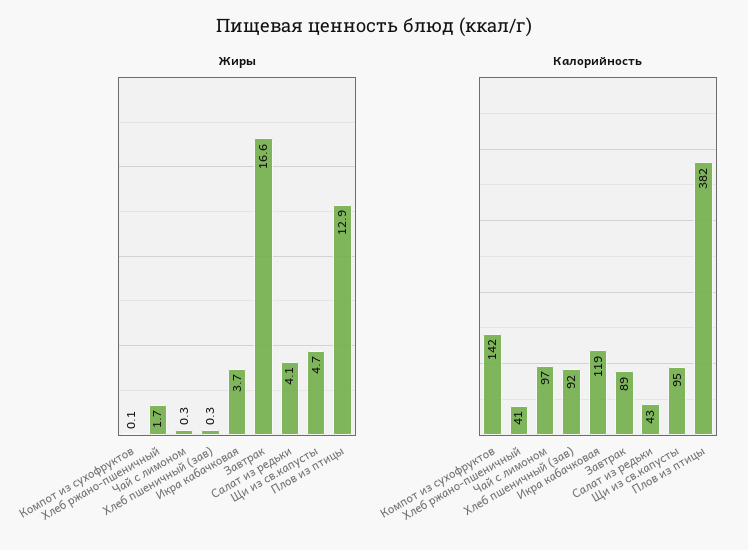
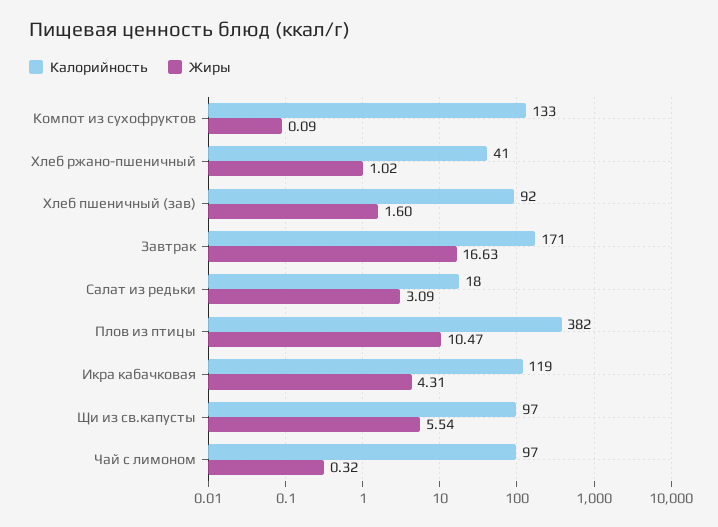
  {
    "Жиры": {
      "Компот из сухофруктов": 0.09,
-     "Хлеб ржано-пшеничный": 1.7,
+     "Хлеб ржано-пшеничный": 1.02,
      "Чай с лимоном": 0.32,
-     "Хлеб пшеничный (зав)": 0.3,
+     "Хлеб пшеничный (зав)": 1.6,
-     "Икра кабачковая": 3.7,
+     "Икра кабачковая": 4.31,
      "Завтрак": 16.63,
-     "Салат из редьки": 4.1,
+     "Салат из редьки": 3.09,
-     "Щи из св.капусты": 4.7,
+     "Щи из св.капусты": 5.54,
-     "Плов из птицы": 12.9
+     "Плов из птицы": 10.47
    },
    "Калорийность": {
-     "Компот из сухофруктов": 142,
+     "Компот из сухофруктов": 133,
      "Хлеб ржано-пшеничный": 41,
      "Чай с лимоном": 97,
      "Хлеб пшеничный (зав)": 92,
      "Икра кабачковая": 119,
-     "Завтрак": 89,
+     "Завтрак": 171,
-     "Салат из редьки": 43,
+     "Салат из редьки": 18,
-     "Щи из св.капусты": 95,
+     "Щи из св.капусты": 97,
      "Плов из птицы": 382
    }
  }

